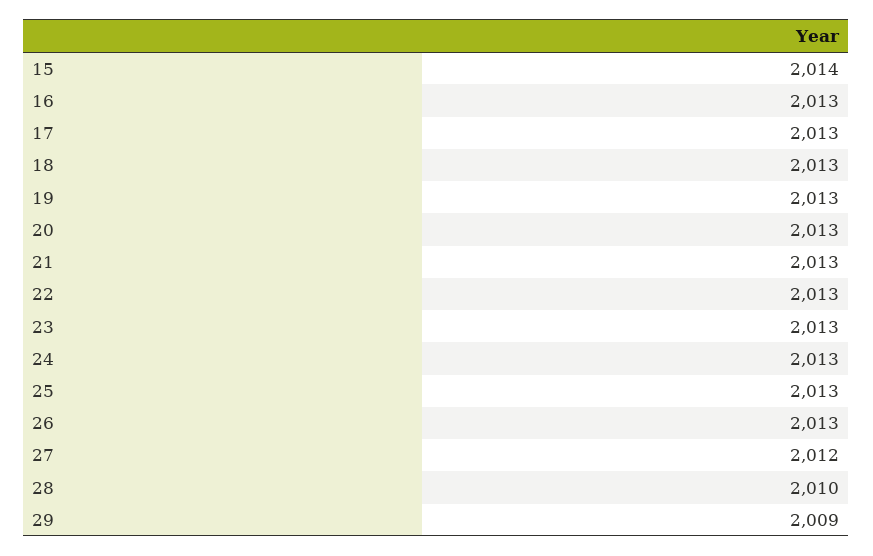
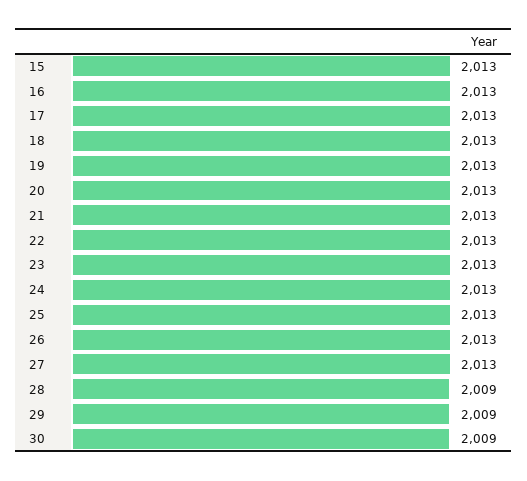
  {
-   "15": 2014,
+   "15": 2013,
    "16": 2013,
    "17": 2013,
    "18": 2013,
    "19": 2013,
    "20": 2013,
    "21": 2013,
    "22": 2013,
    "23": 2013,
    "24": 2013,
    "25": 2013,
    "26": 2013,
-   "27": 2012,
+   "27": 2013,
-   "28": 2010,
+   "28": 2009,
-   "29": 2009
+   "29": 2009,
+   "30": 2009
  }

